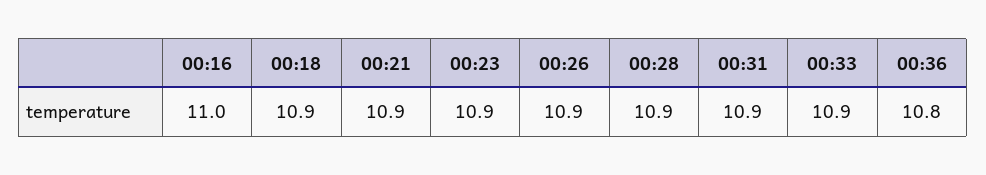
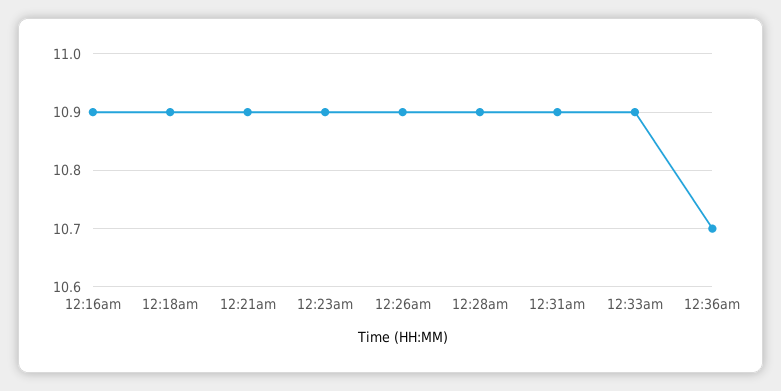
  {
-   "00:16": 11,
+   "00:16": 10.9,
    "00:18": 10.9,
    "00:21": 10.9,
    "00:23": 10.9,
    "00:26": 10.9,
    "00:28": 10.9,
    "00:31": 10.9,
    "00:33": 10.9,
-   "00:36": 10.8
+   "00:36": 10.7
  }

